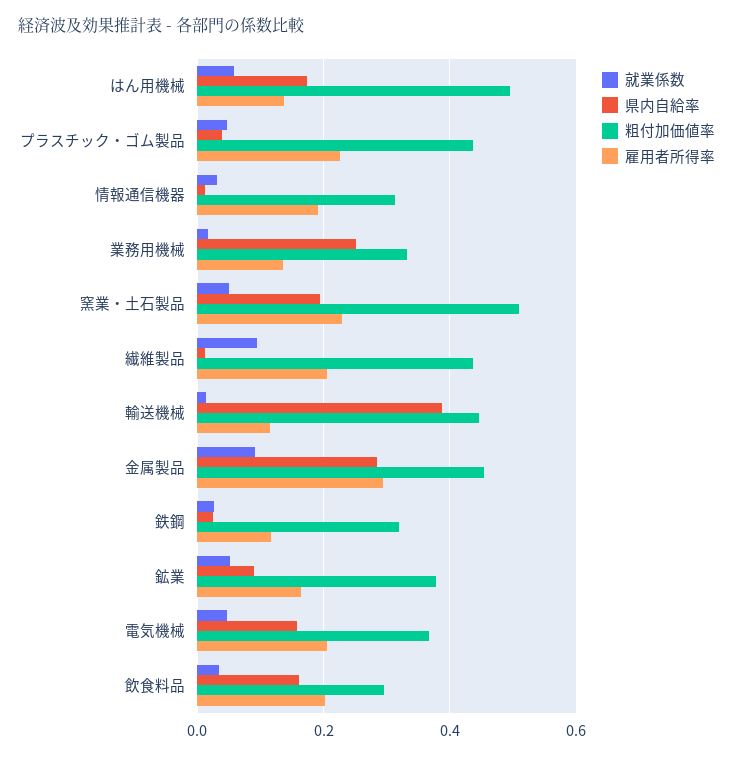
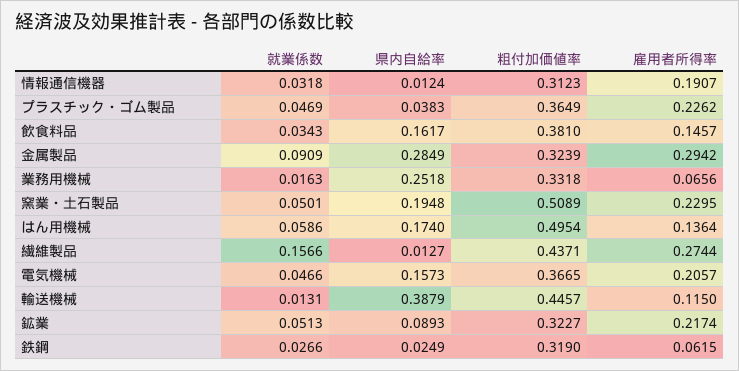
  {
    "就業係数": {
      "はん用機械": 0.0586,
      "プラスチック・ゴム製品": 0.0469,
      "情報通信機器": 0.0318,
      "業務用機械": 0.0163,
      "窯業・土石製品": 0.0501,
-     "繊維製品": 0.1,
+     "繊維製品": 0.1566,
      "輸送機械": 0.0131,
      "金属製品": 0.0909,
      "鉄鋼": 0.0266,
      "鉱業": 0.0513,
      "電気機械": 0.0466,
      "飲食料品": 0.0343
    },
    "県内自給率": {
      "はん用機械": 0.174,
      "プラスチック・ゴム製品": 0.0383,
      "情報通信機器": 0.0124,
      "業務用機械": 0.2518,
      "窯業・土石製品": 0.1948,
      "繊維製品": 0.0127,
      "輸送機械": 0.3879,
      "金属製品": 0.2849,
      "鉄鋼": 0.0249,
      "鉱業": 0.0893,
      "電気機械": 0.1573,
      "飲食料品": 0.1617
    },
    "粗付加価値率": {
      "はん用機械": 0.4954,
-     "プラスチック・ゴム製品": 0.44,
+     "プラスチック・ゴム製品": 0.3649,
      "情報通信機器": 0.3123,
      "業務用機械": 0.3318,
      "窯業・土石製品": 0.5089,
      "繊維製品": 0.4371,
      "輸送機械": 0.4457,
-     "金属製品": 0.46,
+     "金属製品": 0.3239,
      "鉄鋼": 0.319,
-     "鉱業": 0.38,
+     "鉱業": 0.3227,
      "電気機械": 0.3665,
-     "飲食料品": 0.3
+     "飲食料品": 0.381
    },
    "雇用者所得率": {
      "はん用機械": 0.1364,
      "プラスチック・ゴム製品": 0.2262,
      "情報通信機器": 0.1907,
-     "業務用機械": 0.14,
+     "業務用機械": 0.0656,
      "窯業・土石製品": 0.2295,
-     "繊維製品": 0.2,
+     "繊維製品": 0.2744,
      "輸送機械": 0.115,
      "金属製品": 0.2942,
-     "鉄鋼": 0.12,
+     "鉄鋼": 0.0615,
-     "鉱業": 0.16,
+     "鉱業": 0.2174,
      "電気機械": 0.2057,
-     "飲食料品": 0.2
+     "飲食料品": 0.1457
    }
  }

